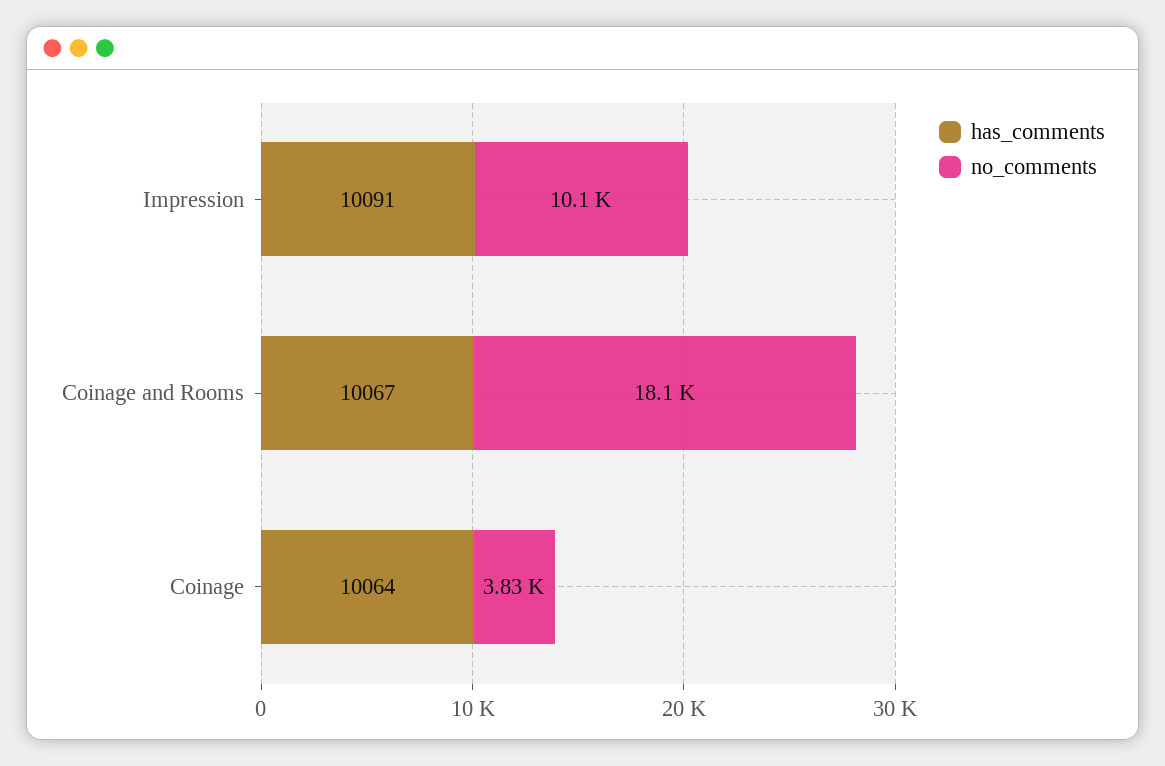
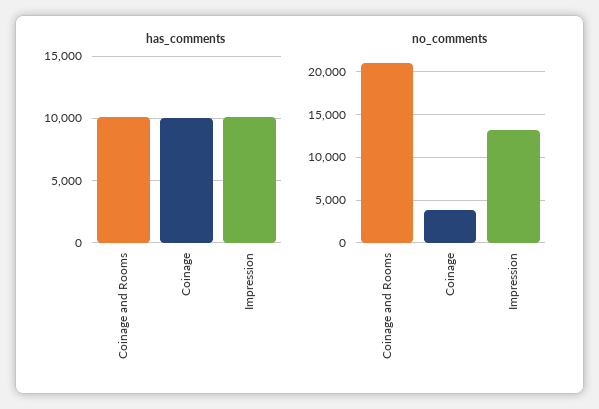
  {
    "has_comments": {
      "Impression": 10091,
      "Coinage and Rooms": 10067,
      "Coinage": 10064
    },
    "no_comments": {
-     "Impression": 10100,
+     "Impression": 13000,
-     "Coinage and Rooms": 18100,
+     "Coinage and Rooms": 21000,
      "Coinage": 3830
    }
  }

